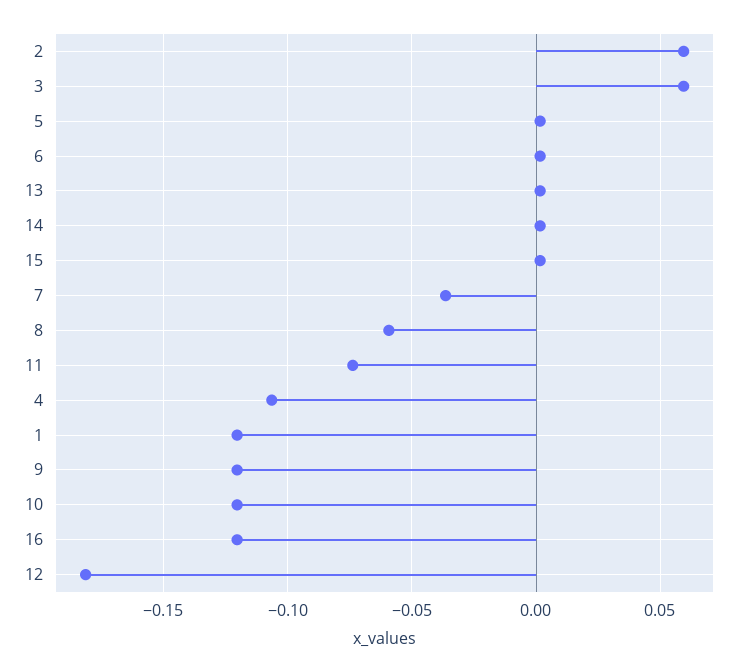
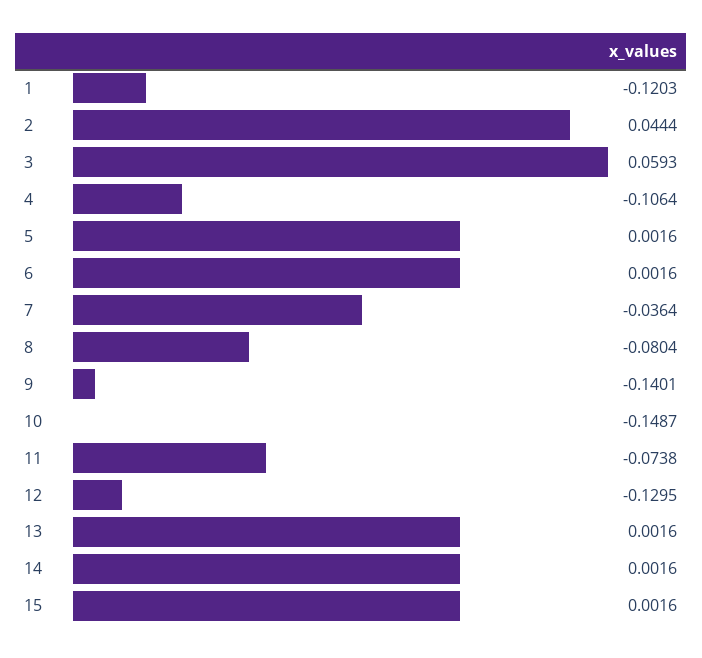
  {
-   "2": 0.06,
+   "2": 0.0444,
    "3": 0.0593,
    "5": 0.0016,
    "6": 0.0016,
    "13": 0.0016,
    "14": 0.0016,
    "15": 0.0016,
    "7": -0.0364,
-   "8": -0.06,
+   "8": -0.0804,
    "11": -0.0738,
    "4": -0.1064,
    "1": -0.1203,
-   "9": -0.12,
+   "9": -0.1401,
-   "10": -0.12,
+   "10": -0.1487,
-   "16": -0.12,
-   "12": -0.18
+   "12": -0.1295
  }

